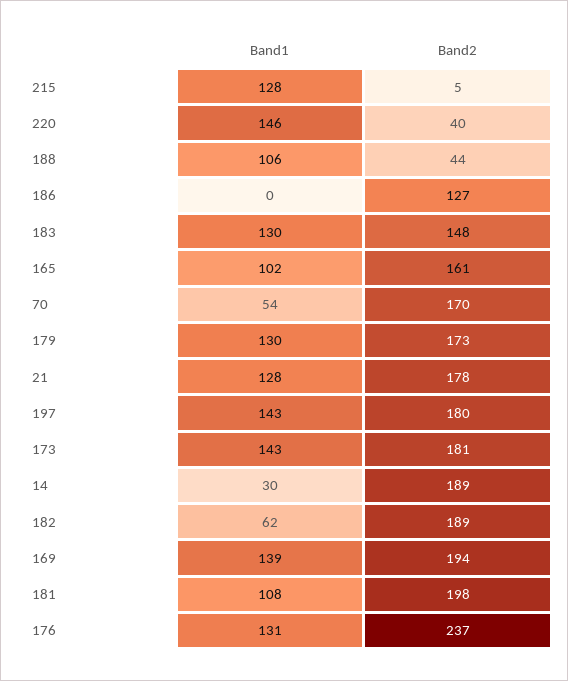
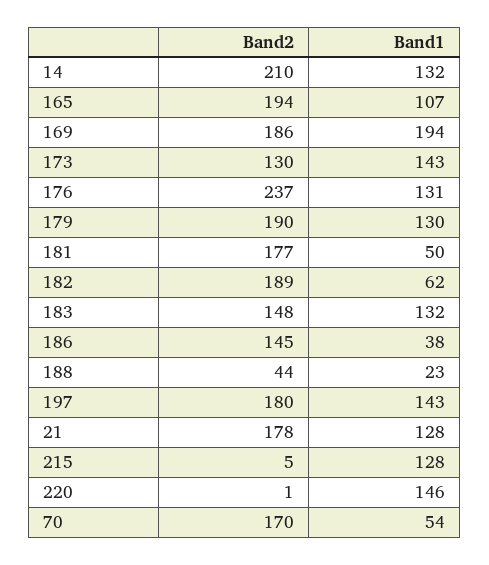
  {
    "Band1": {
      "215": 128,
      "220": 146,
-     "188": 106,
+     "188": 23,
-     "186": 0,
+     "186": 38,
-     "183": 130,
+     "183": 132,
-     "165": 102,
+     "165": 107,
      "70": 54,
      "179": 130,
      "21": 128,
      "197": 143,
      "173": 143,
-     "14": 30,
+     "14": 132,
      "182": 62,
-     "169": 139,
+     "169": 194,
-     "181": 108,
+     "181": 50,
      "176": 131
    },
    "Band2": {
      "215": 5,
-     "220": 40,
+     "220": 1,
      "188": 44,
-     "186": 127,
+     "186": 145,
      "183": 148,
-     "165": 161,
+     "165": 194,
      "70": 170,
-     "179": 173,
+     "179": 190,
      "21": 178,
      "197": 180,
-     "173": 181,
+     "173": 130,
-     "14": 189,
+     "14": 210,
      "182": 189,
-     "169": 194,
+     "169": 186,
-     "181": 198,
+     "181": 177,
      "176": 237
    }
  }

